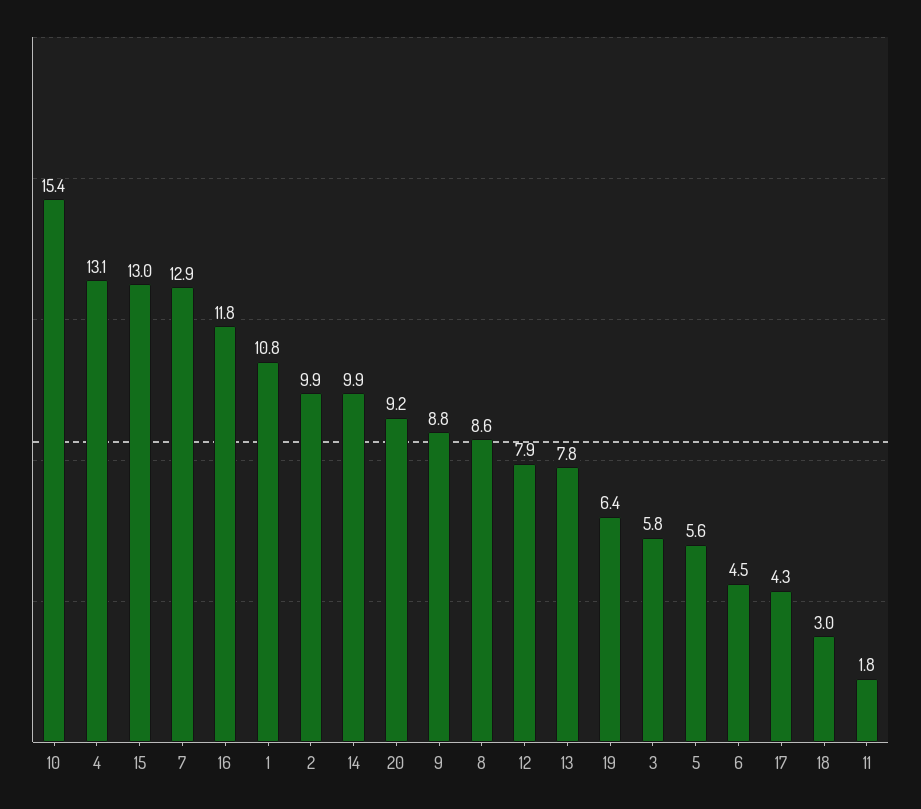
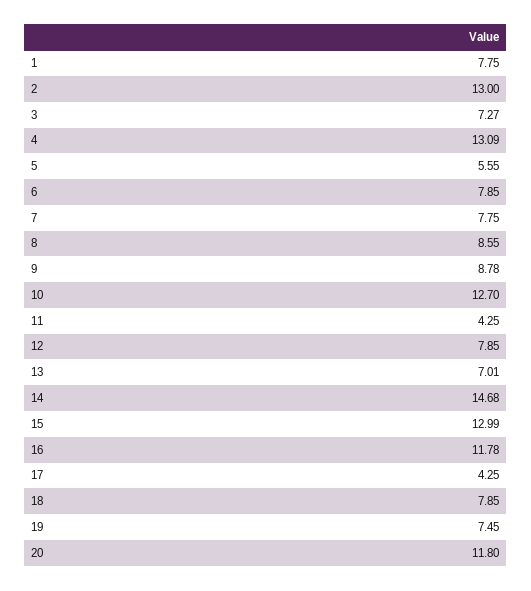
  {
-   "10": 15.4,
+   "10": 12.7,
    "4": 13.09,
    "15": 12.99,
-   "7": 12.9,
+   "7": 7.75,
    "16": 11.78,
-   "1": 10.8,
+   "1": 7.75,
-   "2": 9.9,
+   "2": 13,
-   "14": 9.9,
+   "14": 14.68,
-   "20": 9.2,
+   "20": 11.8,
    "9": 8.78,
    "8": 8.55,
    "12": 7.85,
-   "13": 7.8,
+   "13": 7.01,
-   "19": 6.4,
+   "19": 7.45,
-   "3": 5.8,
+   "3": 7.27,
    "5": 5.55,
-   "6": 4.5,
+   "6": 7.85,
    "17": 4.25,
-   "18": 3,
+   "18": 7.85,
-   "11": 1.8
+   "11": 4.25
  }

